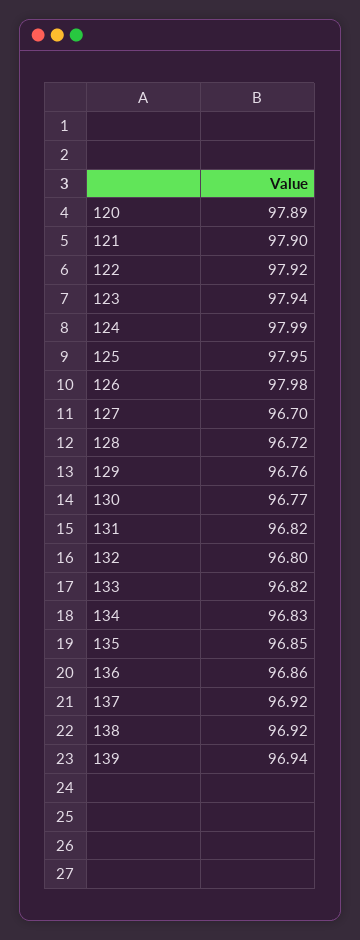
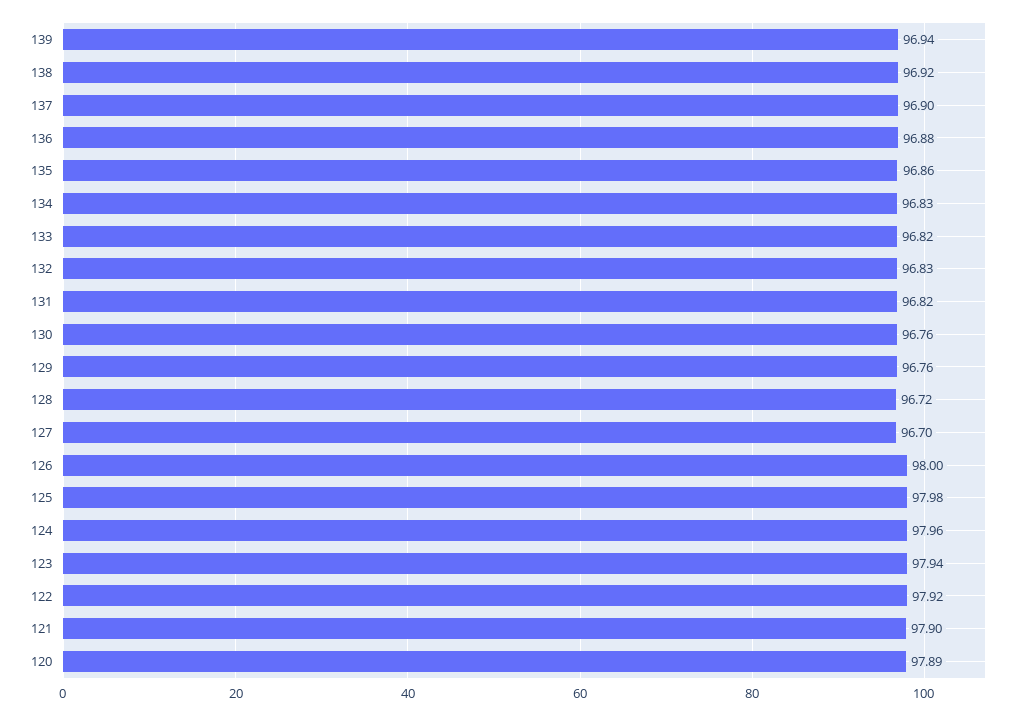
  {
    "120": 97.89,
    "121": 97.9,
    "122": 97.92,
    "123": 97.94,
-   "124": 97.99,
+   "124": 97.96,
-   "125": 97.95,
+   "125": 97.98,
-   "126": 97.98,
+   "126": 98,
    "127": 96.7,
    "128": 96.72,
    "129": 96.76,
-   "130": 96.77,
+   "130": 96.76,
    "131": 96.82,
-   "132": 96.8,
+   "132": 96.83,
    "133": 96.82,
    "134": 96.83,
-   "135": 96.85,
+   "135": 96.86,
-   "136": 96.86,
+   "136": 96.88,
-   "137": 96.92,
+   "137": 96.9,
    "138": 96.92,
    "139": 96.94
  }

